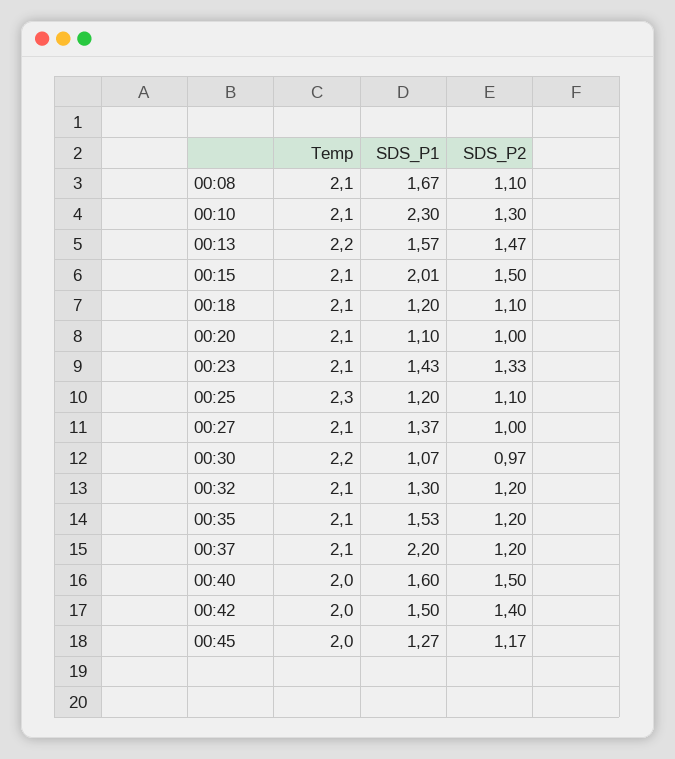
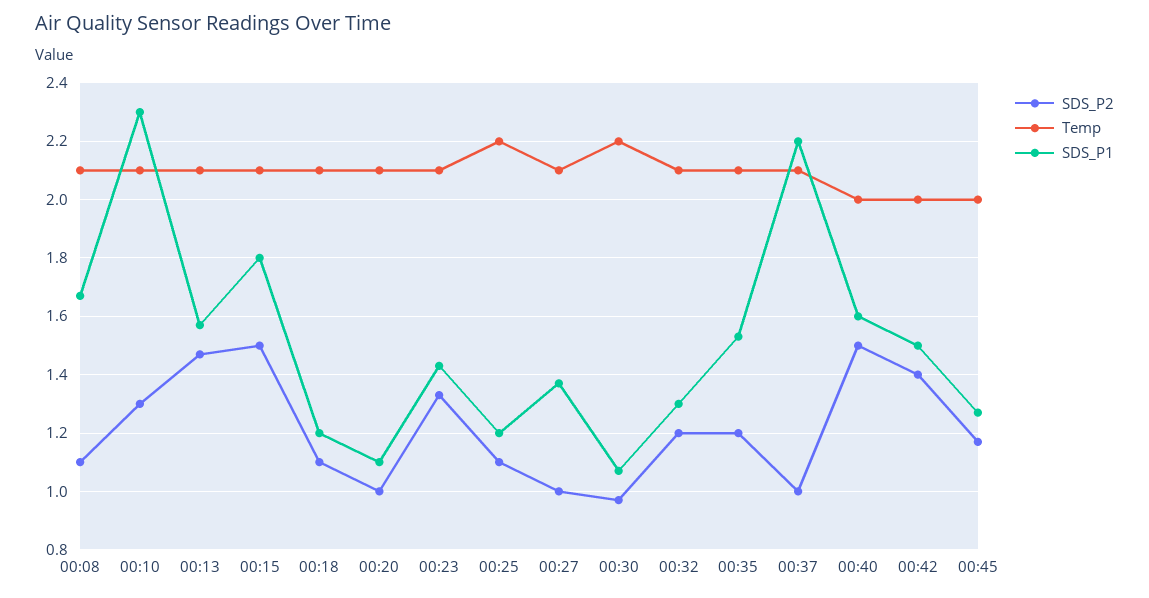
  {
    "Temp": {
      "00:08": 2.1,
      "00:10": 2.1,
-     "00:13": 2.2,
+     "00:13": 2.1,
      "00:15": 2.1,
      "00:18": 2.1,
      "00:20": 2.1,
      "00:23": 2.1,
-     "00:25": 2.3,
+     "00:25": 2.2,
      "00:27": 2.1,
      "00:30": 2.2,
      "00:32": 2.1,
      "00:35": 2.1,
      "00:37": 2.1,
      "00:40": 2,
      "00:42": 2,
      "00:45": 2
    },
    "SDS_P1": {
      "00:08": 1.67,
      "00:10": 2.3,
      "00:13": 1.57,
-     "00:15": 2.01,
+     "00:15": 1.8,
      "00:18": 1.2,
      "00:20": 1.1,
      "00:23": 1.43,
      "00:25": 1.2,
      "00:27": 1.37,
      "00:30": 1.07,
      "00:32": 1.3,
      "00:35": 1.53,
      "00:37": 2.2,
      "00:40": 1.6,
      "00:42": 1.5,
      "00:45": 1.27
    },
    "SDS_P2": {
      "00:08": 1.1,
      "00:10": 1.3,
      "00:13": 1.47,
      "00:15": 1.5,
      "00:18": 1.1,
      "00:20": 1,
      "00:23": 1.33,
      "00:25": 1.1,
      "00:27": 1,
      "00:30": 0.97,
      "00:32": 1.2,
      "00:35": 1.2,
-     "00:37": 1.2,
+     "00:37": 1,
      "00:40": 1.5,
      "00:42": 1.4,
      "00:45": 1.17
    }
  }

